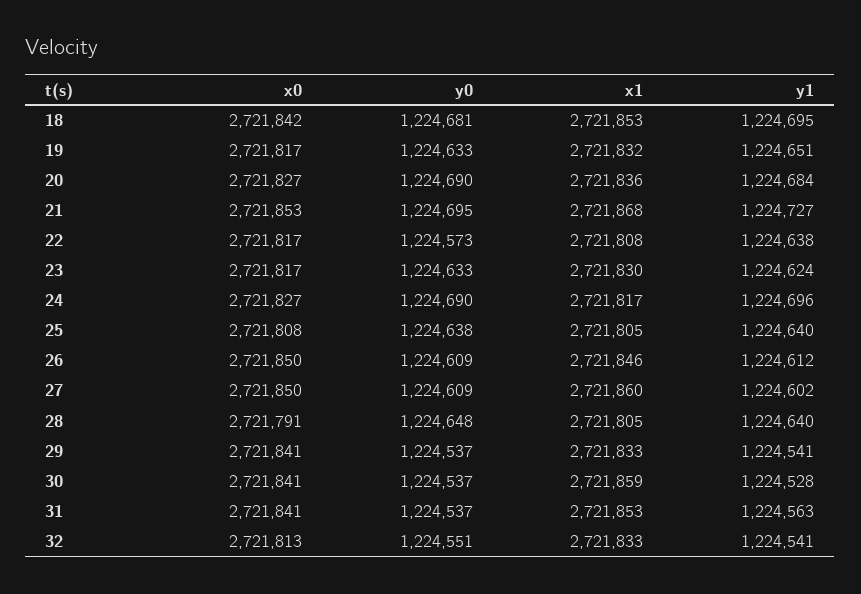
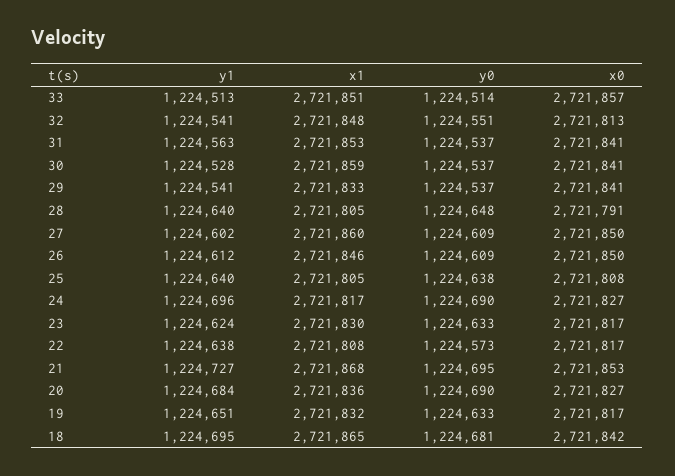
  {
    "x0": {
      "18": 2721842,
      "19": 2721817,
      "20": 2721827,
      "21": 2721853,
      "22": 2721817,
      "23": 2721817,
      "24": 2721827,
      "25": 2721808,
      "26": 2721850,
      "27": 2721850,
      "28": 2721791,
      "29": 2721841,
      "30": 2721841,
      "31": 2721841,
-     "32": 2721813
+     "32": 2721813,
+     "33": 2721857
    },
    "y0": {
      "18": 1224681,
      "19": 1224633,
      "20": 1224690,
      "21": 1224695,
      "22": 1224573,
      "23": 1224633,
      "24": 1224690,
      "25": 1224638,
      "26": 1224609,
      "27": 1224609,
      "28": 1224648,
      "29": 1224537,
      "30": 1224537,
      "31": 1224537,
-     "32": 1224551
+     "32": 1224551,
+     "33": 1224514
    },
    "x1": {
-     "18": 2721853,
+     "18": 2721865,
      "19": 2721832,
      "20": 2721836,
      "21": 2721868,
      "22": 2721808,
      "23": 2721830,
      "24": 2721817,
      "25": 2721805,
      "26": 2721846,
      "27": 2721860,
      "28": 2721805,
      "29": 2721833,
      "30": 2721859,
      "31": 2721853,
-     "32": 2721833
+     "32": 2721848,
+     "33": 2721851
    },
    "y1": {
      "18": 1224695,
      "19": 1224651,
      "20": 1224684,
      "21": 1224727,
      "22": 1224638,
      "23": 1224624,
      "24": 1224696,
      "25": 1224640,
      "26": 1224612,
      "27": 1224602,
      "28": 1224640,
      "29": 1224541,
      "30": 1224528,
      "31": 1224563,
-     "32": 1224541
+     "32": 1224541,
+     "33": 1224513
    }
  }

